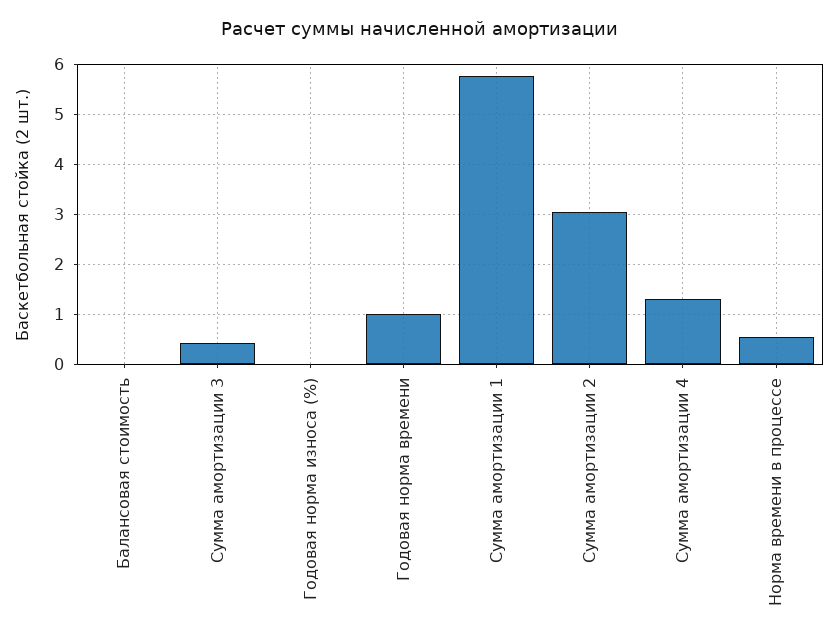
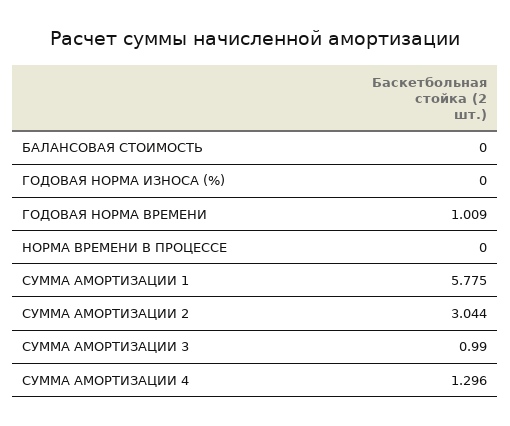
  {
    "Балансовая стоимость": 0,
-   "Сумма амортизации 3": 0.4,
+   "Сумма амортизации 3": 0.99,
    "Годовая норма износа (%)": 0,
    "Годовая норма времени": 1.009,
    "Сумма амортизации 1": 5.775,
    "Сумма амортизации 2": 3.044,
    "Сумма амортизации 4": 1.296,
-   "Норма времени в процессе": 0.6
+   "Норма времени в процессе": 0
  }

